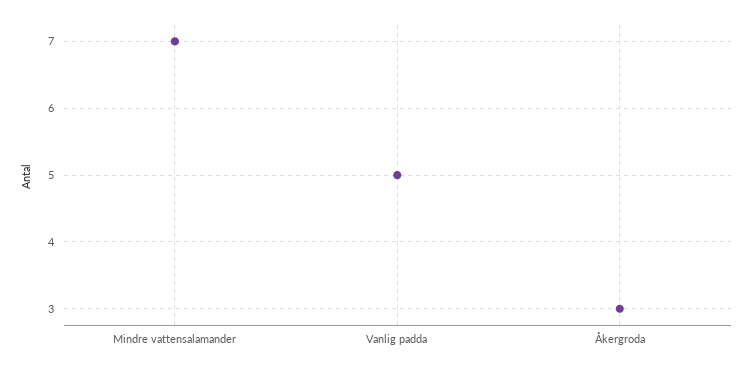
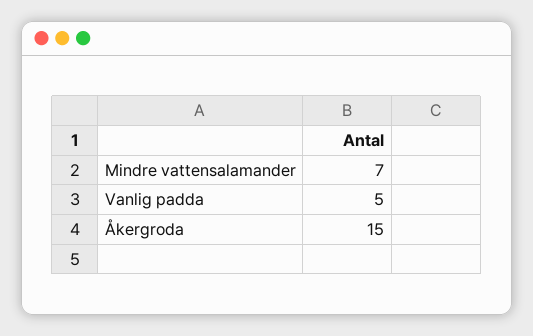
  {
    "Mindre vattensalamander": 7,
    "Vanlig padda": 5,
-   "Åkergroda": 3
+   "Åkergroda": 15
  }

